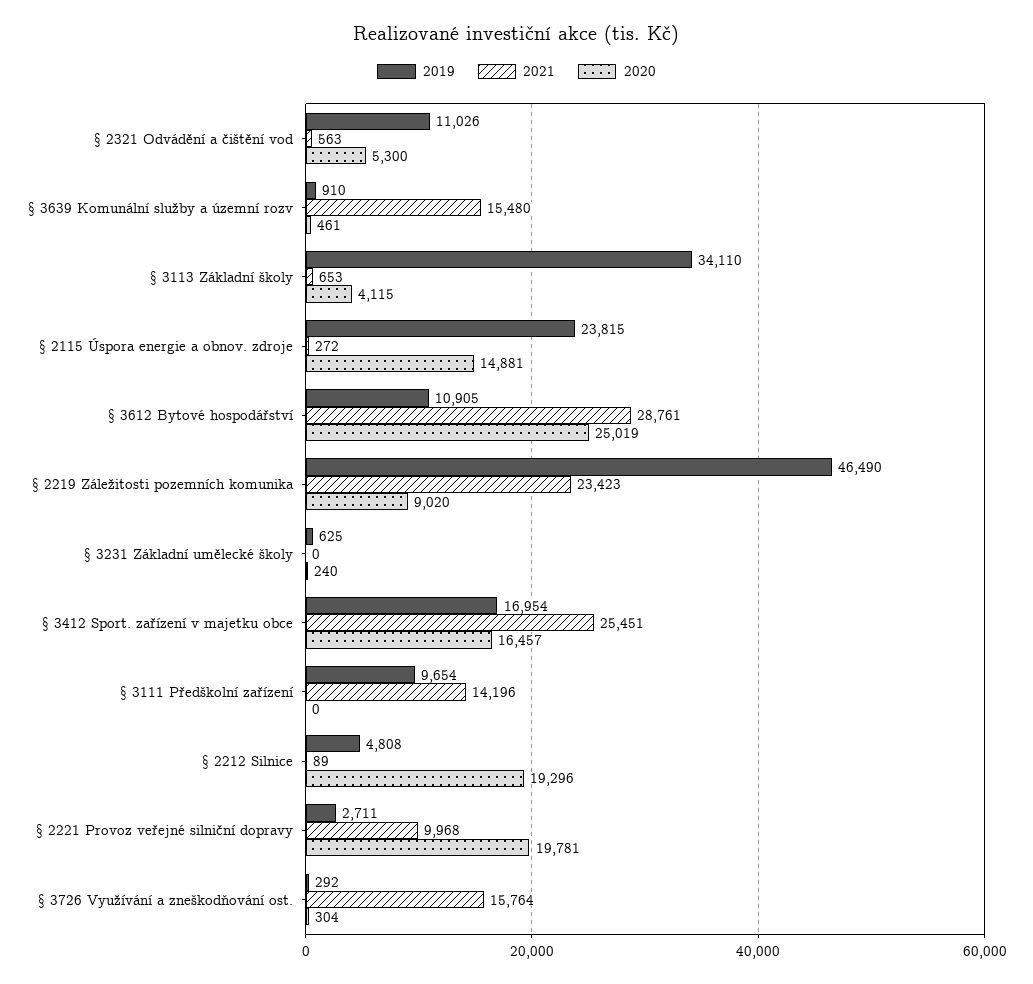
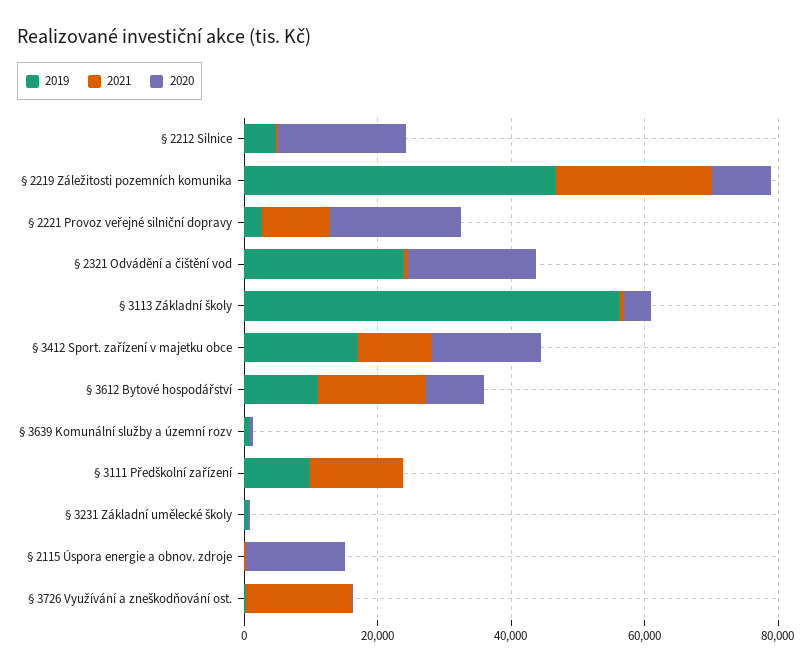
  {
    "2019": {
-     "§ 2321 Odvádění a čištění vod": 11026,
+     "§ 2321 Odvádění a čištění vod": 25000,
      "§ 3639 Komunální služby a územní rozv": 910,
-     "§ 3113 Základní školy": 34110,
+     "§ 3113 Základní školy": 55000,
-     "§ 2115 Úspora energie a obnov. zdroje": 23815,
+     "§ 2115 Úspora energie a obnov. zdroje": 0,
      "§ 3612 Bytové hospodářství": 10905,
      "§ 2219 Záležitosti pozemních komunika": 46490,
      "§ 3231 Základní umělecké školy": 625,
      "§ 3412 Sport. zařízení v majetku obce": 16954,
      "§ 3111 Předškolní zařízení": 9654,
      "§ 2212 Silnice": 4808,
      "§ 2221 Provoz veřejné silniční dopravy": 2711,
      "§ 3726 Využívání a zneškodňování ost.": 292
    },
    "2021": {
      "§ 2321 Odvádění a čištění vod": 563,
-     "§ 3639 Komunální služby a územní rozv": 15480,
+     "§ 3639 Komunální služby a územní rozv": 0,
      "§ 3113 Základní školy": 653,
      "§ 2115 Úspora energie a obnov. zdroje": 272,
-     "§ 3612 Bytové hospodářství": 28761,
+     "§ 3612 Bytové hospodářství": 15000,
      "§ 2219 Záležitosti pozemních komunika": 23423,
      "§ 3231 Základní umělecké školy": 0,
-     "§ 3412 Sport. zařízení v majetku obce": 25451,
+     "§ 3412 Sport. zařízení v majetku obce": 10000,
      "§ 3111 Předškolní zařízení": 14196,
      "§ 2212 Silnice": 89,
      "§ 2221 Provoz veřejné silniční dopravy": 9968,
      "§ 3726 Využívání a zneškodňování ost.": 15764
    },
    "2020": {
-     "§ 2321 Odvádění a čištění vod": 5300,
+     "§ 2321 Odvádění a čištění vod": 20000,
      "§ 3639 Komunální služby a územní rozv": 461,
      "§ 3113 Základní školy": 4115,
      "§ 2115 Úspora energie a obnov. zdroje": 14881,
-     "§ 3612 Bytové hospodářství": 25019,
+     "§ 3612 Bytové hospodářství": 10000,
      "§ 2219 Záležitosti pozemních komunika": 9020,
      "§ 3231 Základní umělecké školy": 240,
      "§ 3412 Sport. zařízení v majetku obce": 16457,
      "§ 3111 Předškolní zařízení": 0,
      "§ 2212 Silnice": 19296,
      "§ 2221 Provoz veřejné silniční dopravy": 19781,
      "§ 3726 Využívání a zneškodňování ost.": 304
    }
  }

